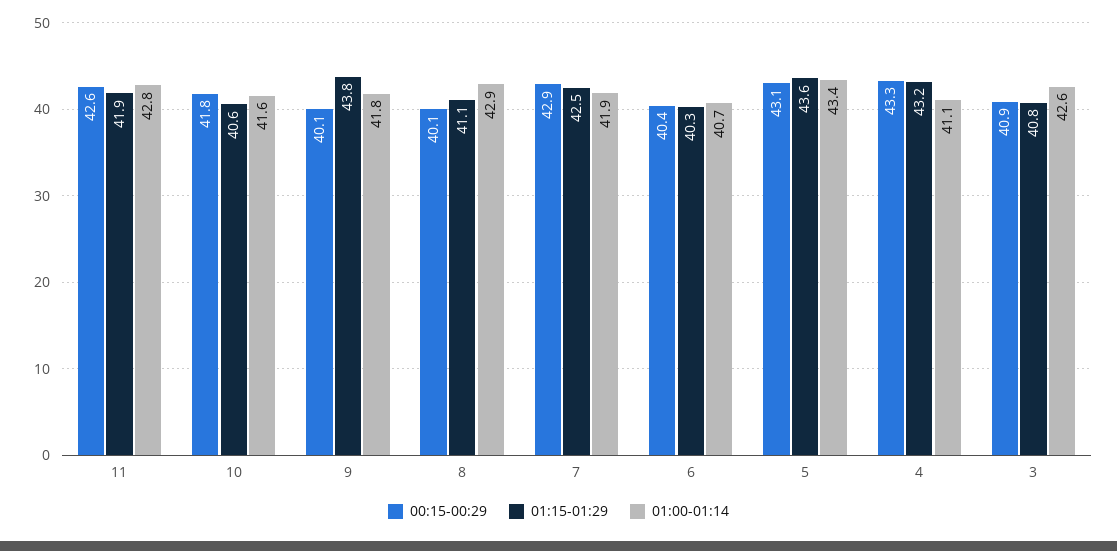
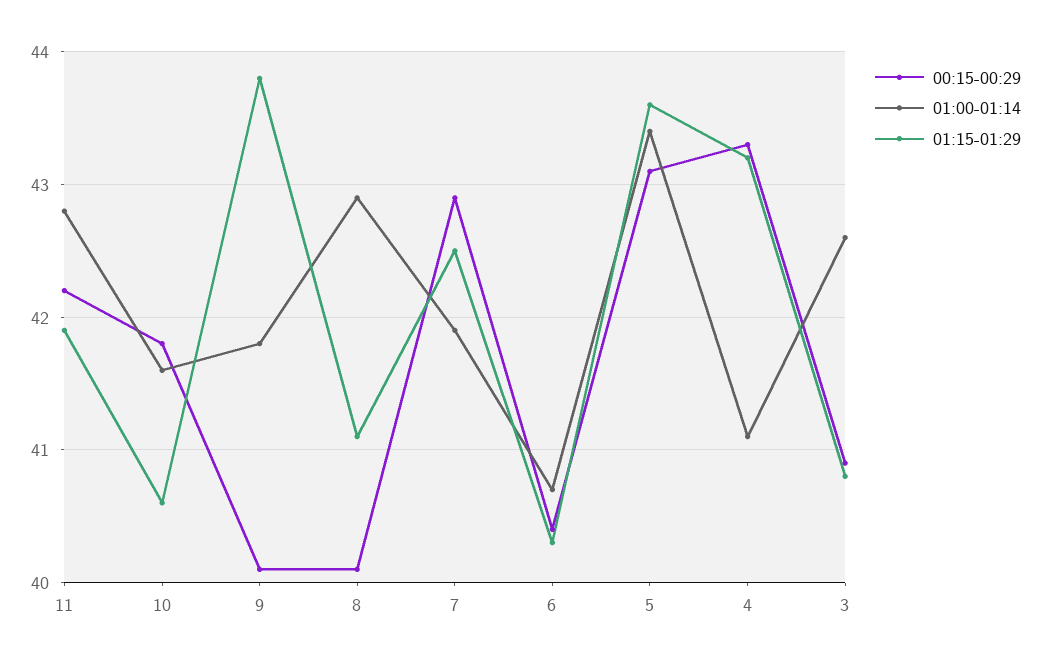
  {
    "00:15-00:29": {
-     "11": 42.6,
+     "11": 42.2,
      "10": 41.8,
      "9": 40.1,
      "8": 40.1,
      "7": 42.9,
      "6": 40.4,
      "5": 43.1,
      "4": 43.3,
      "3": 40.9
    },
    "01:15-01:29": {
      "11": 41.9,
      "10": 40.6,
      "9": 43.8,
      "8": 41.1,
      "7": 42.5,
      "6": 40.3,
      "5": 43.6,
      "4": 43.2,
      "3": 40.8
    },
    "01:00-01:14": {
      "11": 42.8,
      "10": 41.6,
      "9": 41.8,
      "8": 42.9,
      "7": 41.9,
      "6": 40.7,
      "5": 43.4,
      "4": 41.1,
      "3": 42.6
    }
  }

